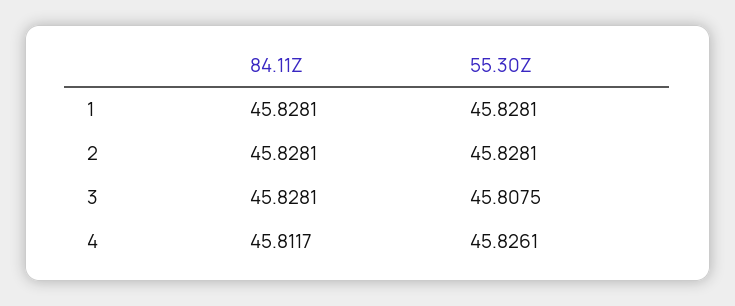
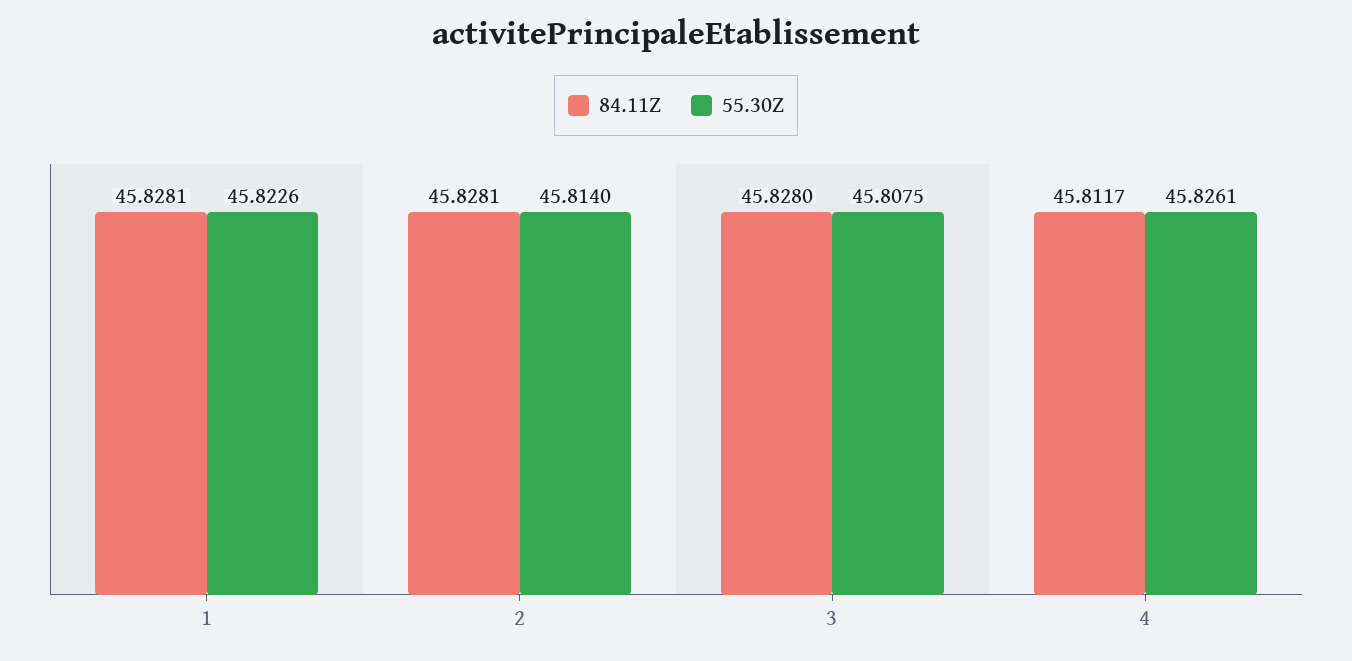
  {
    "84.11Z": {
      "1": 45.8281,
      "2": 45.8281,
-     "3": 45.8281,
+     "3": 45.828,
      "4": 45.8117
    },
    "55.30Z": {
-     "1": 45.8281,
+     "1": 45.8226,
-     "2": 45.8281,
+     "2": 45.814,
      "3": 45.8075,
      "4": 45.8261
    }
  }

